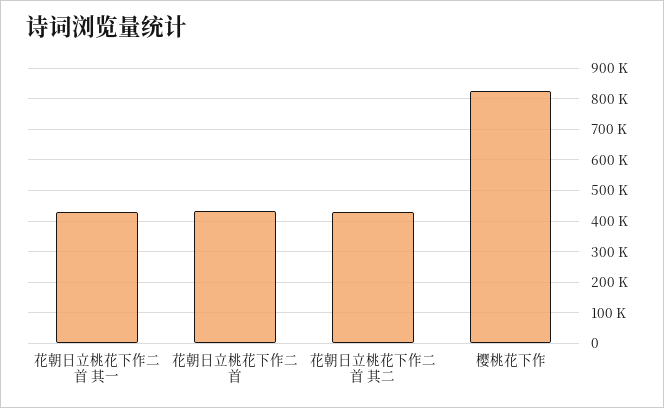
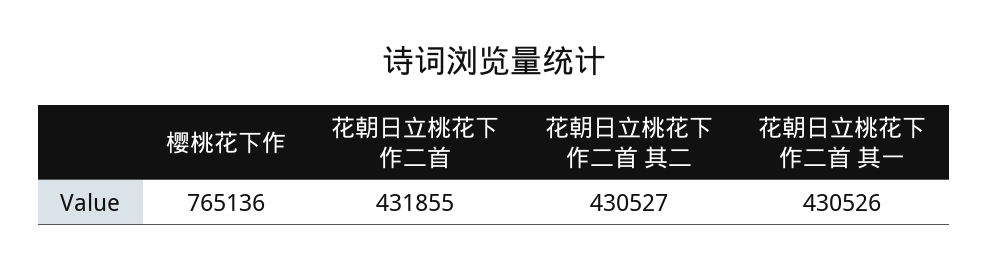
  {
    "花朝日立桃花下作二首 其一": 430526,
    "花朝日立桃花下作二首": 431855,
    "花朝日立桃花下作二首 其二": 430527,
-   "樱桃花下作": 820000
+   "樱桃花下作": 765136
  }

